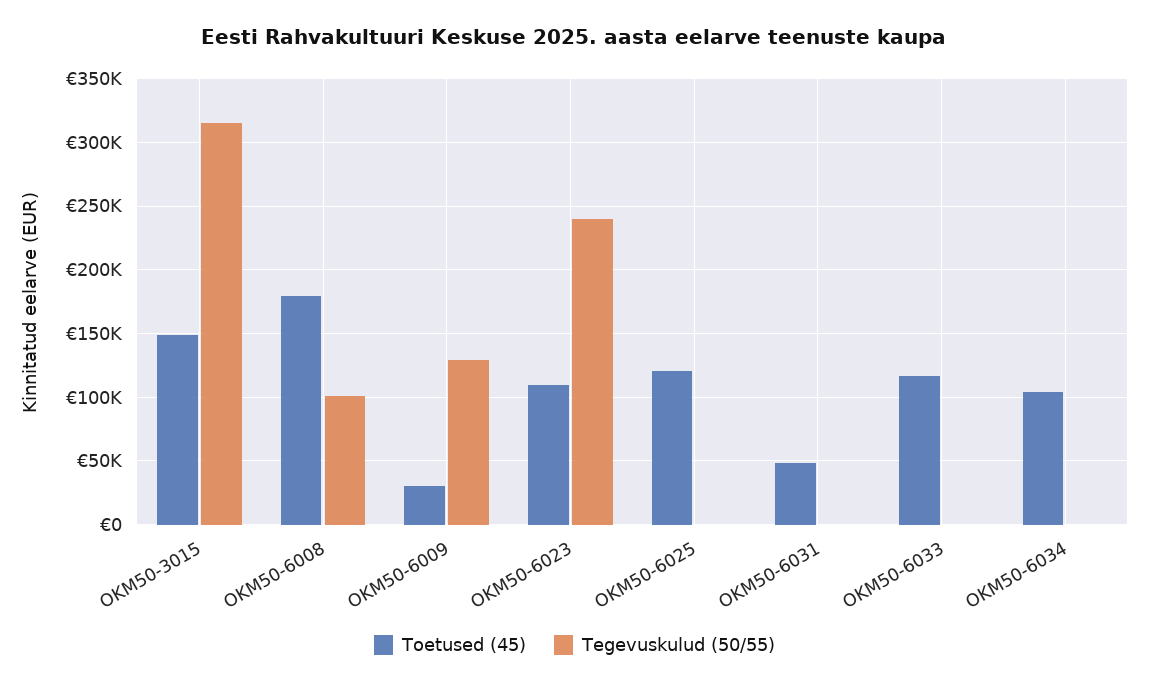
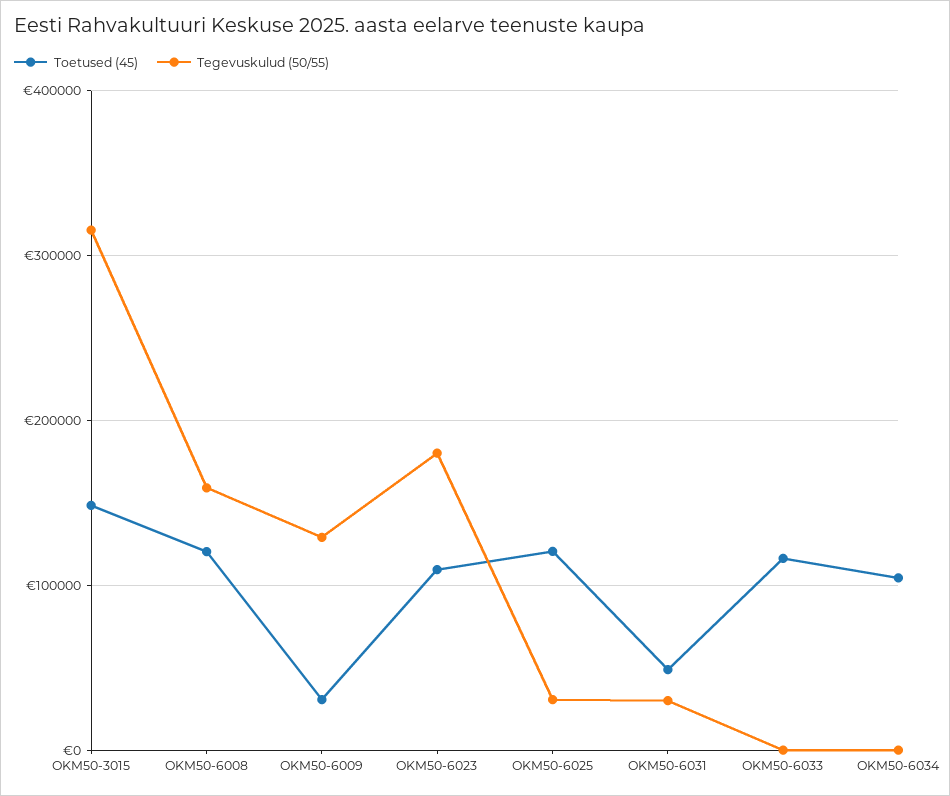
  {
    "Toetused (45)": {
      "OKM50-3015": 150000,
-     "OKM50-6008": 180000,
+     "OKM50-6008": 120000,
      "OKM50-6009": 30000,
      "OKM50-6023": 110000,
      "OKM50-6025": 120000,
      "OKM50-6031": 50000,
      "OKM50-6033": 115000,
      "OKM50-6034": 105000
    },
    "Tegevuskulud (50/55)": {
      "OKM50-3015": 315000,
-     "OKM50-6008": 100000,
+     "OKM50-6008": 160000,
      "OKM50-6009": 130000,
-     "OKM50-6023": 240000,
+     "OKM50-6023": 180000,
-     "OKM50-6025": 0,
+     "OKM50-6025": 30000,
-     "OKM50-6031": 0,
+     "OKM50-6031": 30000,
      "OKM50-6033": 0,
      "OKM50-6034": 0
    }
  }

